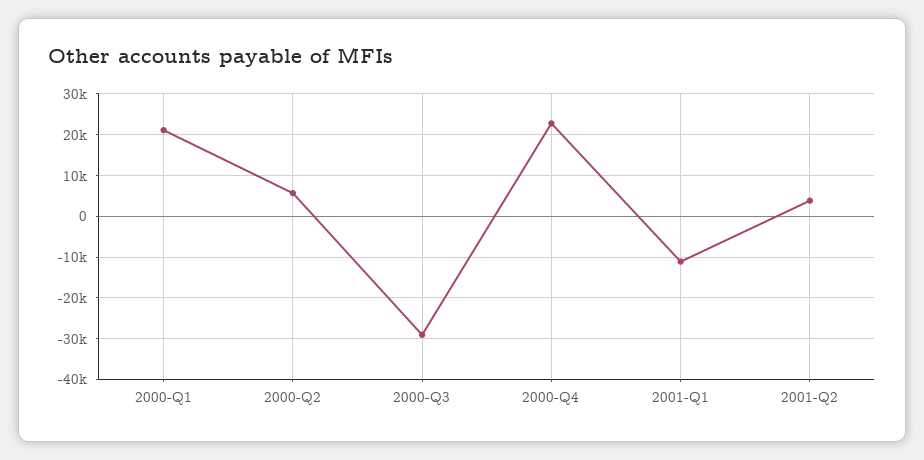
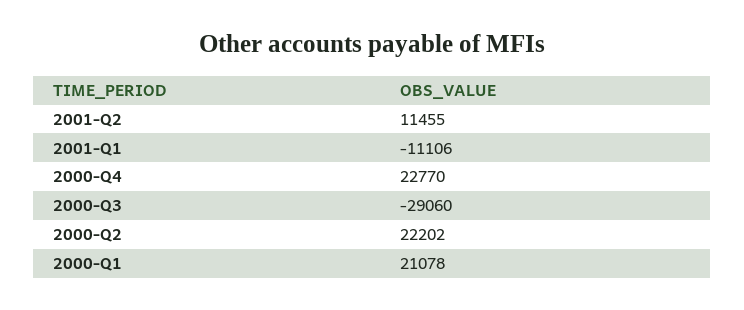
  {
    "2000-Q1": 21078,
-   "2000-Q2": 6000,
+   "2000-Q2": 22202,
    "2000-Q3": -29060,
    "2000-Q4": 22770,
    "2001-Q1": -11106,
-   "2001-Q2": 4000
+   "2001-Q2": 11455
  }

